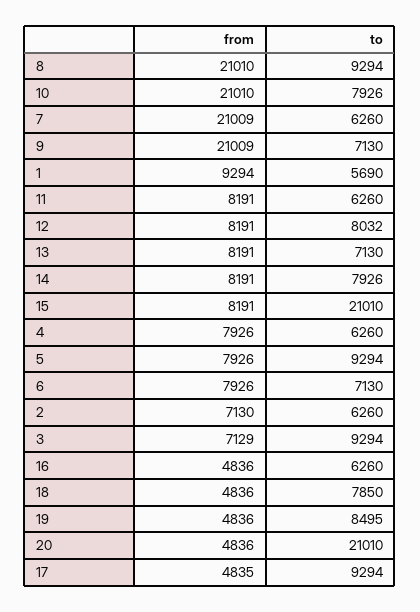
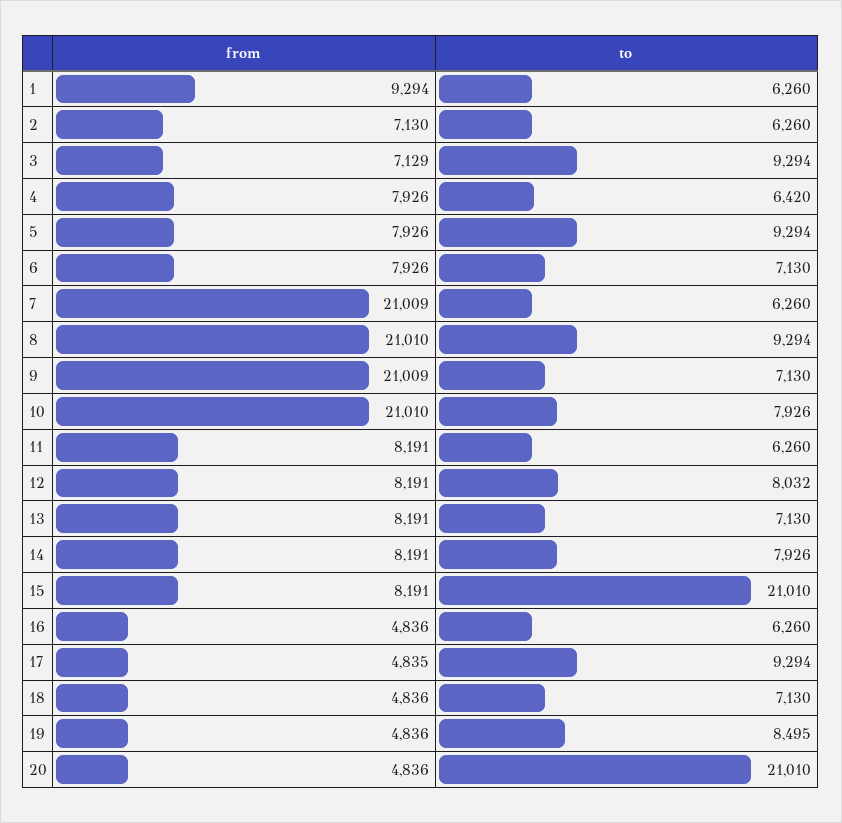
  {
    "from": {
      "8": 21010,
      "10": 21010,
      "7": 21009,
      "9": 21009,
      "1": 9294,
      "11": 8191,
      "12": 8191,
      "13": 8191,
      "14": 8191,
      "15": 8191,
      "4": 7926,
      "5": 7926,
      "6": 7926,
      "2": 7130,
      "3": 7129,
      "16": 4836,
      "18": 4836,
      "19": 4836,
      "20": 4836,
      "17": 4835
    },
    "to": {
      "8": 9294,
      "10": 7926,
      "7": 6260,
      "9": 7130,
-     "1": 5690,
+     "1": 6260,
      "11": 6260,
      "12": 8032,
      "13": 7130,
      "14": 7926,
      "15": 21010,
-     "4": 6260,
+     "4": 6420,
      "5": 9294,
      "6": 7130,
      "2": 6260,
      "3": 9294,
      "16": 6260,
-     "18": 7850,
+     "18": 7130,
      "19": 8495,
      "20": 21010,
      "17": 9294
    }
  }

